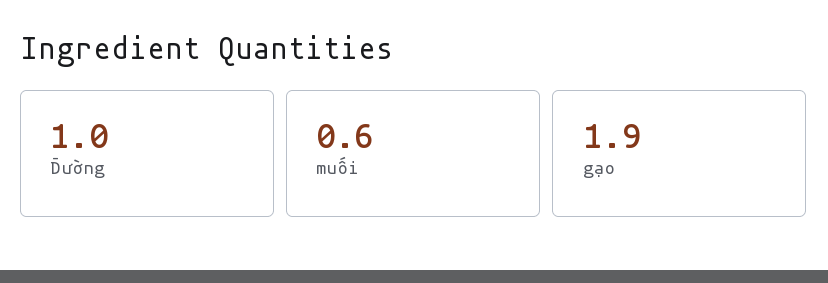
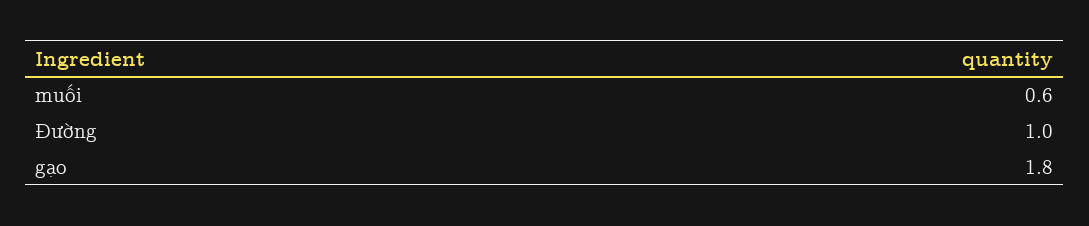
  {
    "Đường": 1,
    "muối": 0.6,
-   "gạo": 1.9
+   "gạo": 1.8
  }

